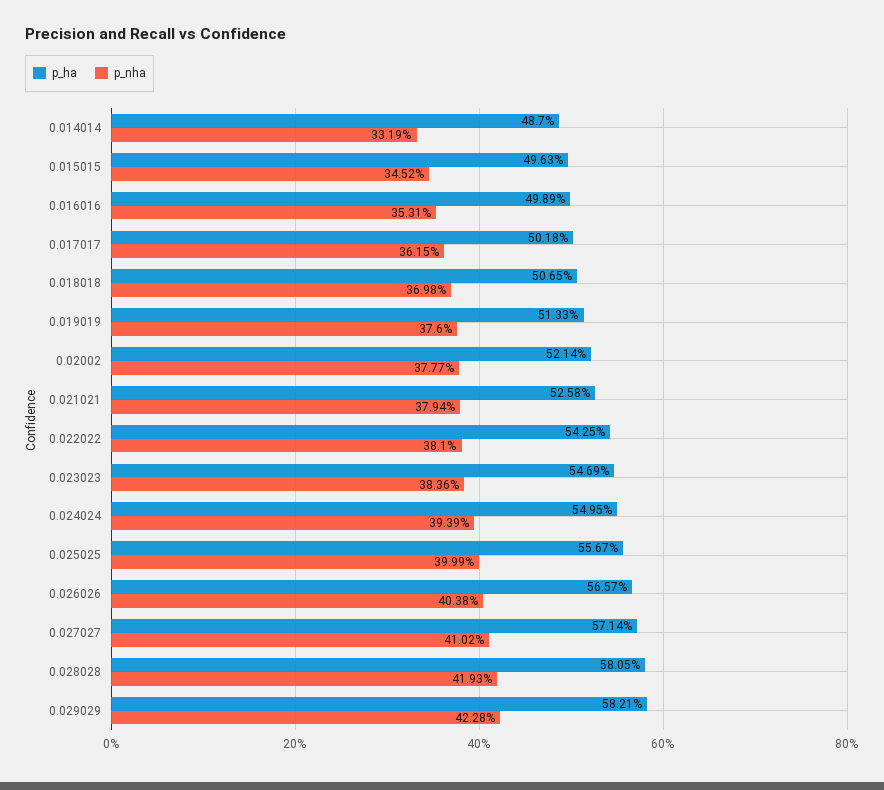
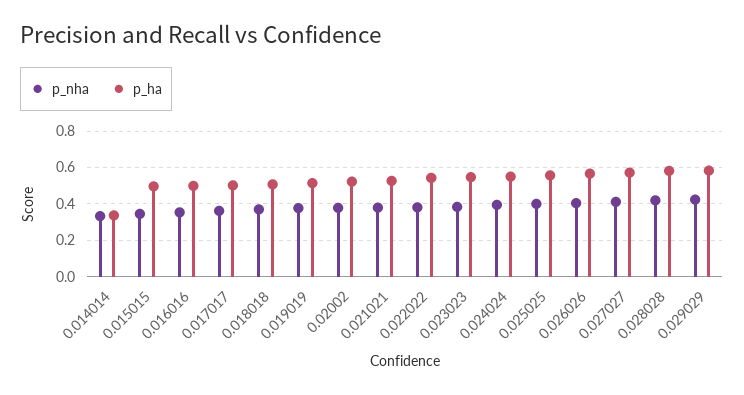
  {
    "p_ha": {
-     "0.014014": 0.487,
+     "0.014014": 0.35,
      "0.015015": 0.4963,
      "0.016016": 0.4989,
      "0.017017": 0.5018,
      "0.018018": 0.5065,
      "0.019019": 0.5133,
      "0.02002": 0.5214,
      "0.021021": 0.5258,
      "0.022022": 0.5425,
      "0.023023": 0.5469,
      "0.024024": 0.5495,
      "0.025025": 0.5567,
      "0.026026": 0.5657,
      "0.027027": 0.5714,
      "0.028028": 0.5805,
      "0.029029": 0.5821
    },
    "p_nha": {
      "0.014014": 0.3319,
      "0.015015": 0.3452,
      "0.016016": 0.3531,
      "0.017017": 0.3615,
      "0.018018": 0.3698,
      "0.019019": 0.376,
      "0.02002": 0.3777,
      "0.021021": 0.3794,
      "0.022022": 0.381,
      "0.023023": 0.3836,
      "0.024024": 0.3939,
      "0.025025": 0.3999,
      "0.026026": 0.4038,
      "0.027027": 0.4102,
      "0.028028": 0.4193,
      "0.029029": 0.4228
    }
  }

